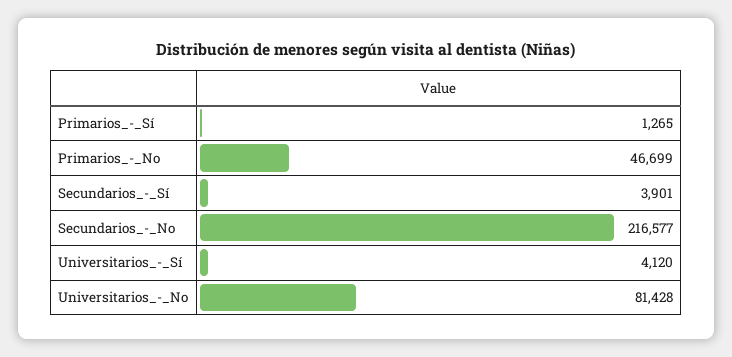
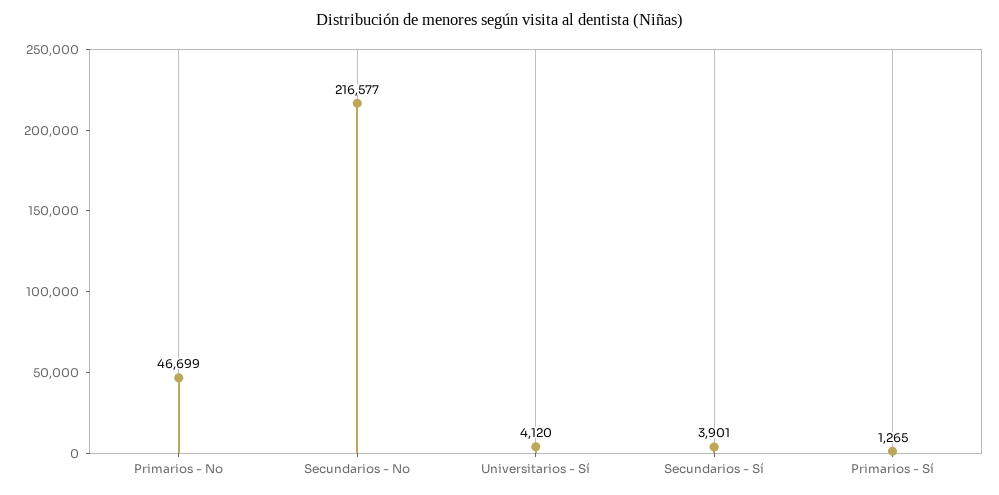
  {
    "Primarios_-_Sí": 1265,
    "Primarios_-_No": 46699,
    "Secundarios_-_Sí": 3901,
    "Secundarios_-_No": 216577,
-   "Universitarios_-_Sí": 4120,
+   "Universitarios_-_Sí": 4120
-   "Universitarios_-_No": 81428
  }

